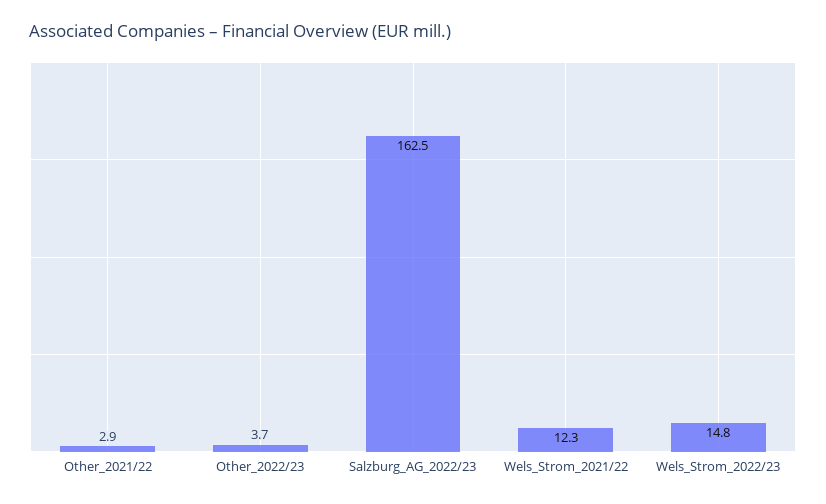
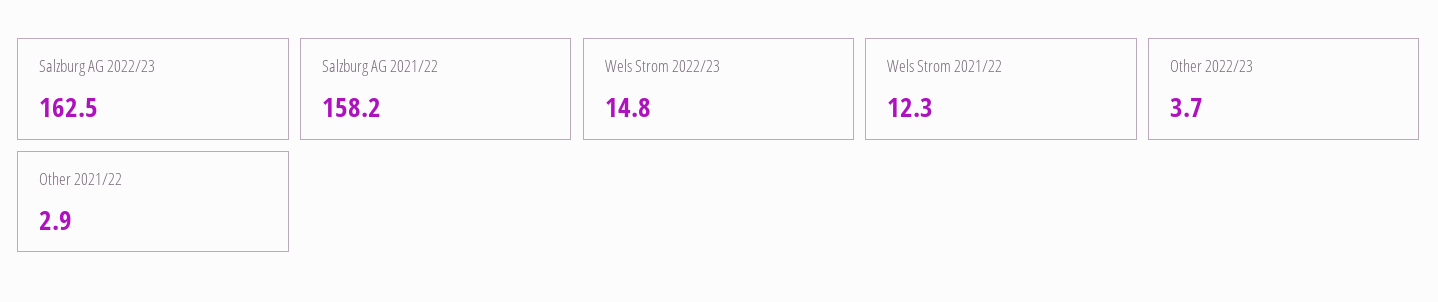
  {
    "Other_2021/22": 2.9,
    "Other_2022/23": 3.7,
    "Salzburg_AG_2022/23": 162.5,
    "Wels_Strom_2021/22": 12.3,
-   "Wels_Strom_2022/23": 14.8
+   "Wels_Strom_2022/23": 14.8,
+   "Salzburg AG 2021/22": 158.2
  }

